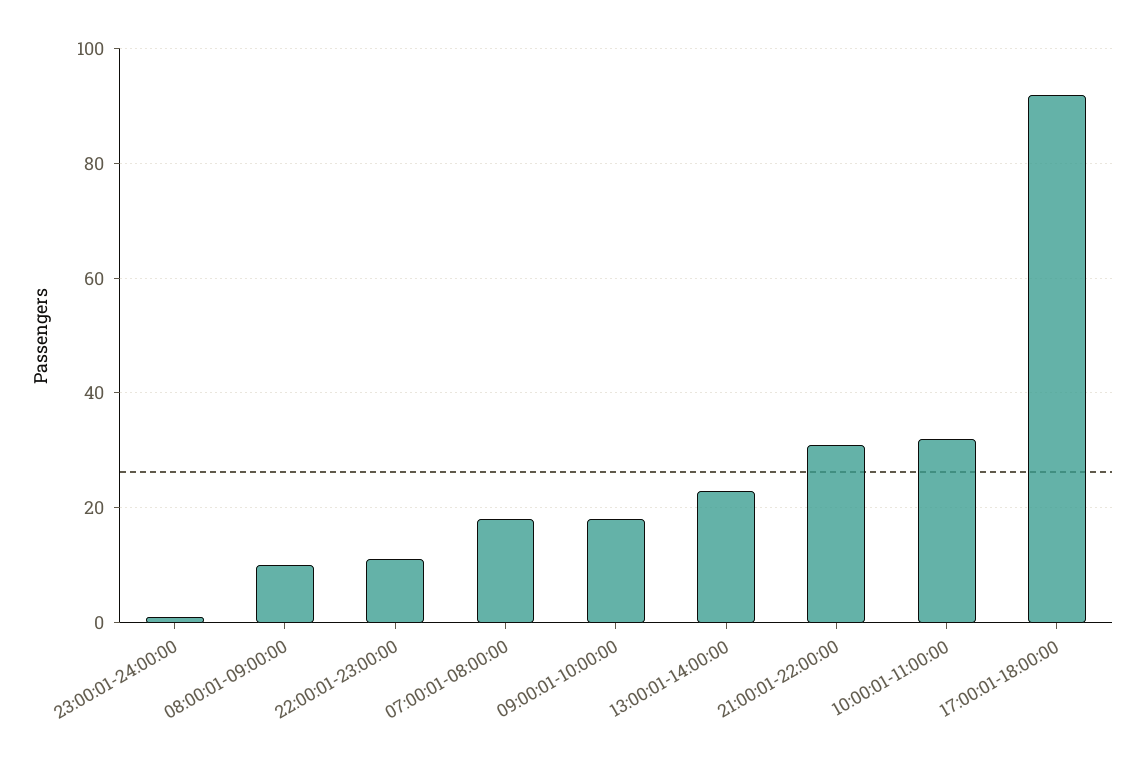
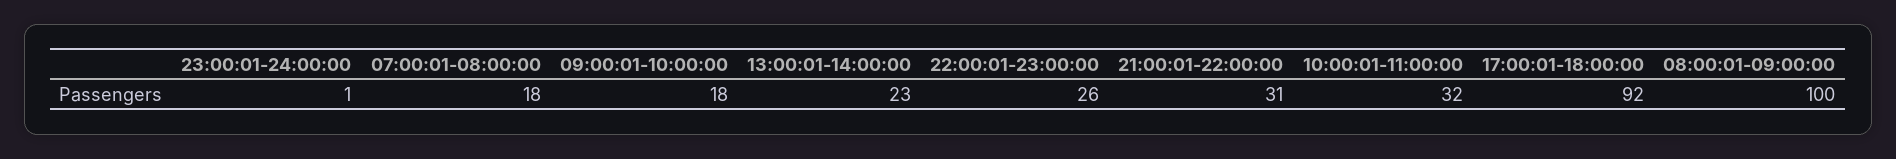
  {
    "23:00:01-24:00:00": 1,
-   "08:00:01-09:00:00": 10,
+   "08:00:01-09:00:00": 100,
-   "22:00:01-23:00:00": 10,
+   "22:00:01-23:00:00": 26,
    "07:00:01-08:00:00": 18,
    "09:00:01-10:00:00": 18,
    "13:00:01-14:00:00": 23,
    "21:00:01-22:00:00": 31,
    "10:00:01-11:00:00": 32,
    "17:00:01-18:00:00": 92
  }

